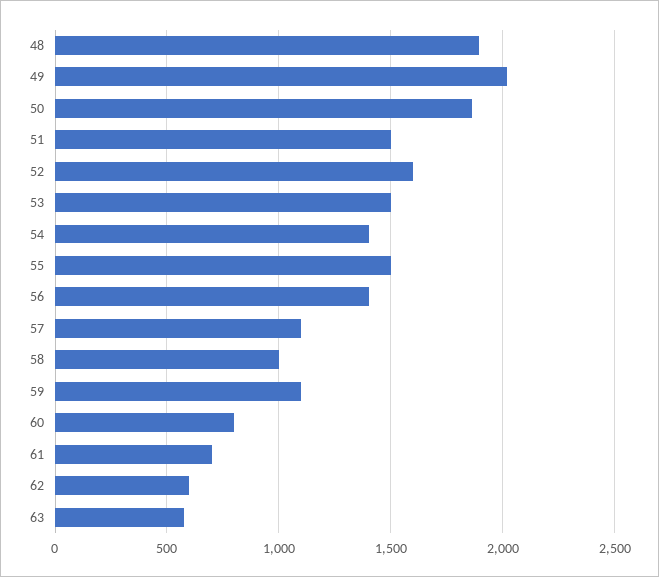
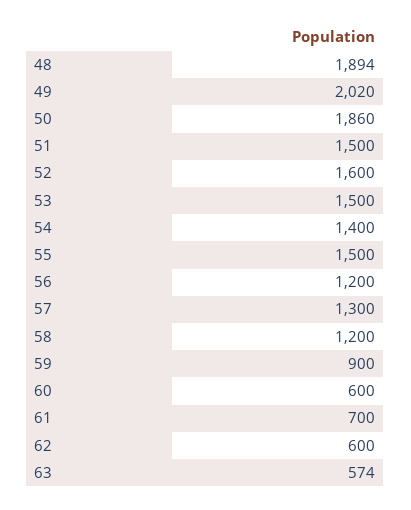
  {
    "48": 1894,
    "49": 2020,
    "50": 1860,
    "51": 1500,
    "52": 1600,
    "53": 1500,
    "54": 1400,
    "55": 1500,
-   "56": 1400,
+   "56": 1200,
-   "57": 1100,
+   "57": 1300,
-   "58": 1000,
+   "58": 1200,
-   "59": 1100,
+   "59": 900,
-   "60": 800,
+   "60": 600,
    "61": 700,
    "62": 600,
    "63": 574
  }

